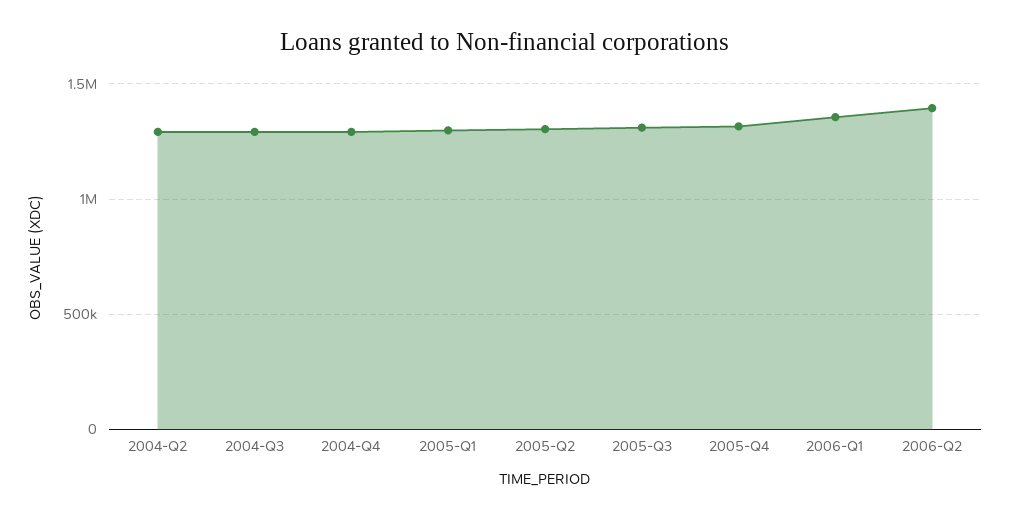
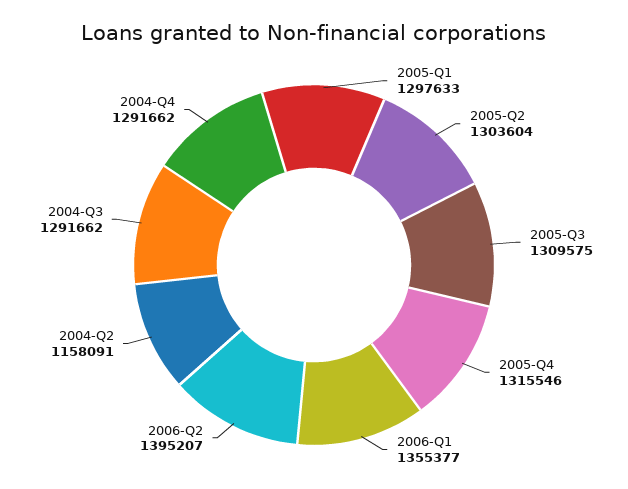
  {
-   "2004-Q2": 1300000,
+   "2004-Q2": 1158091,
    "2004-Q3": 1291662,
    "2004-Q4": 1291662,
    "2005-Q1": 1297633,
    "2005-Q2": 1303604,
    "2005-Q3": 1309575,
    "2005-Q4": 1315546,
    "2006-Q1": 1355377,
    "2006-Q2": 1395207
  }

